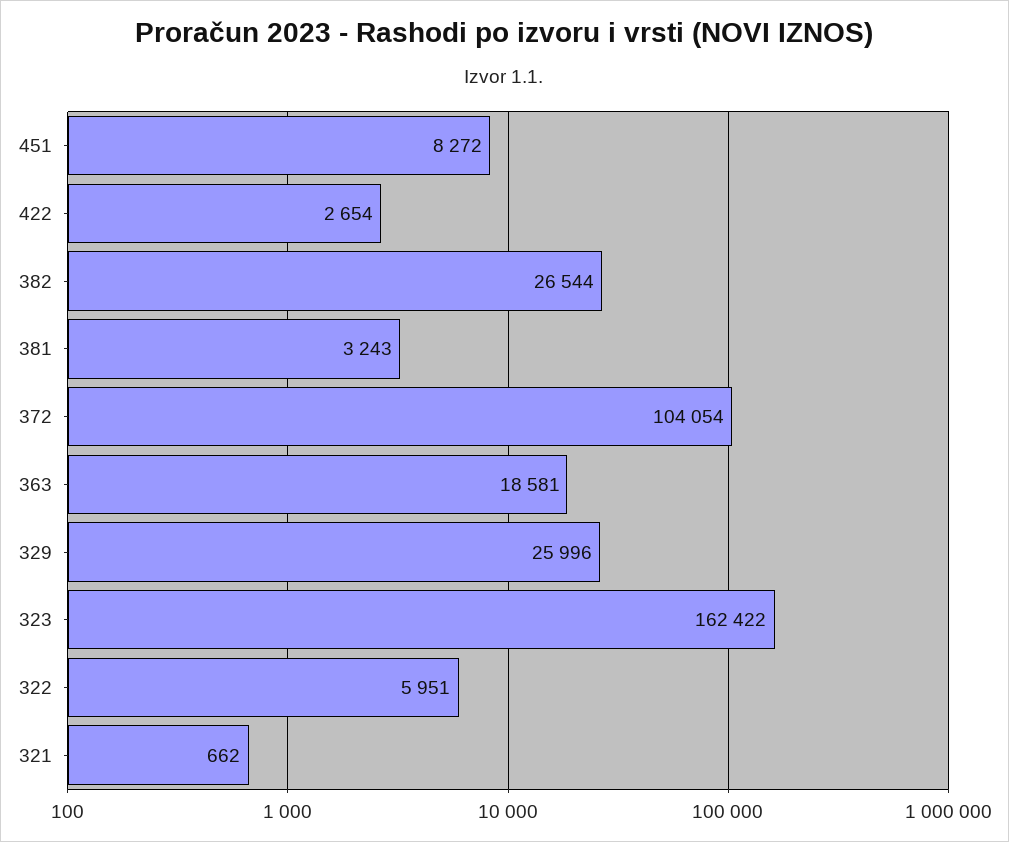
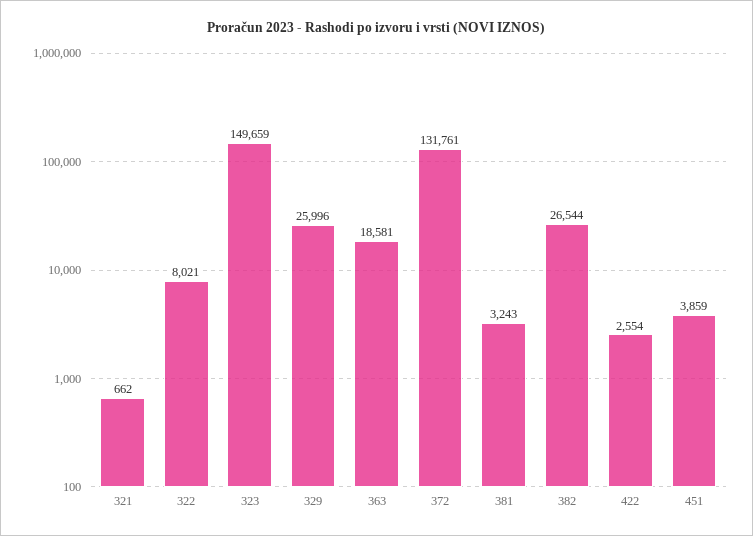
  {
-   "451": 8272,
+   "451": 3859,
-   "422": 2654,
+   "422": 2554,
    "382": 26544,
    "381": 3243,
-   "372": 104054,
+   "372": 131761,
    "363": 18581,
    "329": 25996,
-   "323": 162422,
+   "323": 149659,
-   "322": 5951,
+   "322": 8021,
    "321": 662
  }

